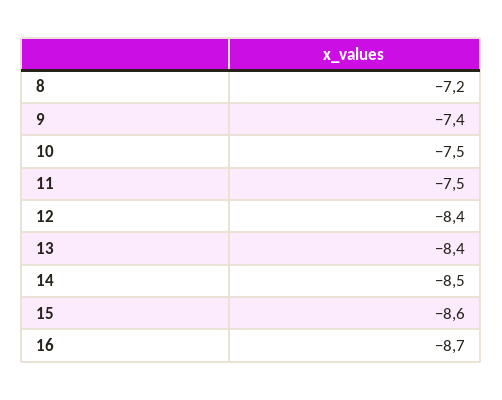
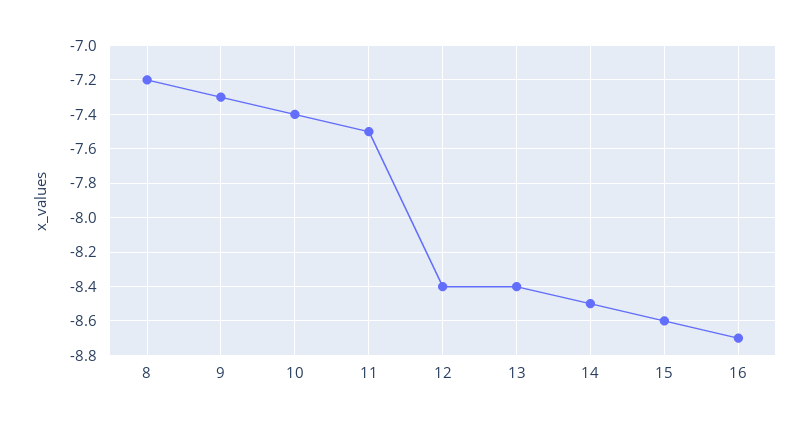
  {
    "8": -7.2,
-   "9": -7.4,
+   "9": -7.3,
-   "10": -7.5,
+   "10": -7.4,
    "11": -7.5,
    "12": -8.4,
    "13": -8.4,
    "14": -8.5,
    "15": -8.6,
    "16": -8.7
  }

